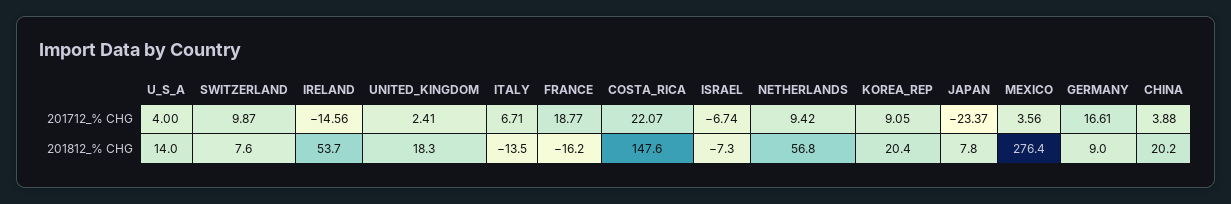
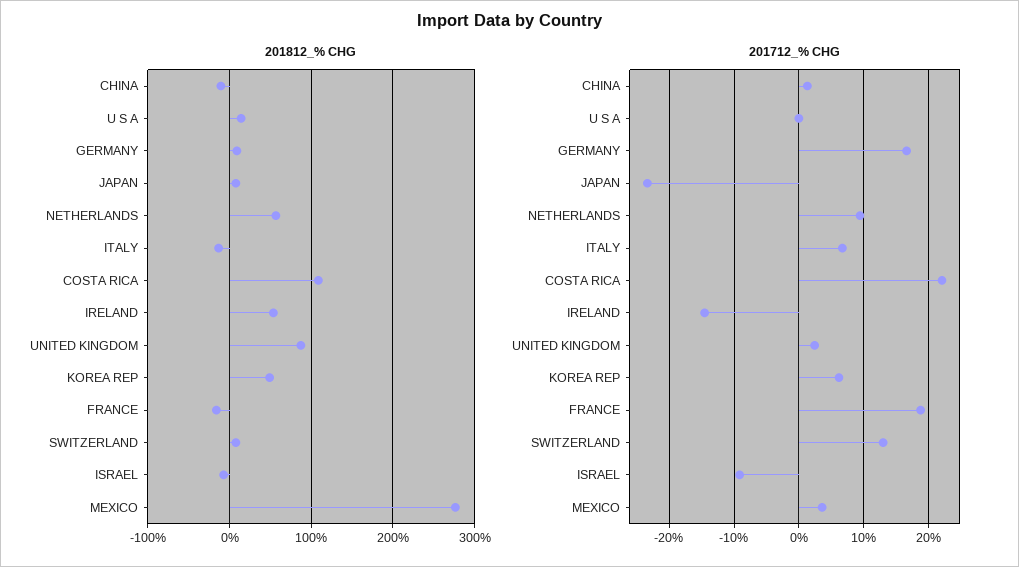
  {
    "201712_% CHG": {
-     "U_S_A": 4,
+     "U_S_A": 0,
-     "SWITZERLAND": 9.87,
+     "SWITZERLAND": 13,
      "IRELAND": -14.56,
      "UNITED_KINGDOM": 2.41,
      "ITALY": 6.71,
      "FRANCE": 18.77,
      "COSTA_RICA": 22.07,
-     "ISRAEL": -6.74,
+     "ISRAEL": -9,
      "NETHERLANDS": 9.42,
-     "KOREA_REP": 9.05,
+     "KOREA_REP": 6,
      "JAPAN": -23.37,
      "MEXICO": 3.56,
      "GERMANY": 16.61,
-     "CHINA": 3.88
+     "CHINA": 1
    },
    "201812_% CHG": {
      "U_S_A": 14,
      "SWITZERLAND": 7.6,
      "IRELAND": 53.7,
-     "UNITED_KINGDOM": 18.3,
+     "UNITED_KINGDOM": 90,
      "ITALY": -13.5,
      "FRANCE": -16.2,
-     "COSTA_RICA": 147.6,
+     "COSTA_RICA": 110,
      "ISRAEL": -7.3,
      "NETHERLANDS": 56.8,
-     "KOREA_REP": 20.4,
+     "KOREA_REP": 50,
      "JAPAN": 7.8,
      "MEXICO": 276.4,
      "GERMANY": 9,
-     "CHINA": 20.2
+     "CHINA": -10
    }
  }

